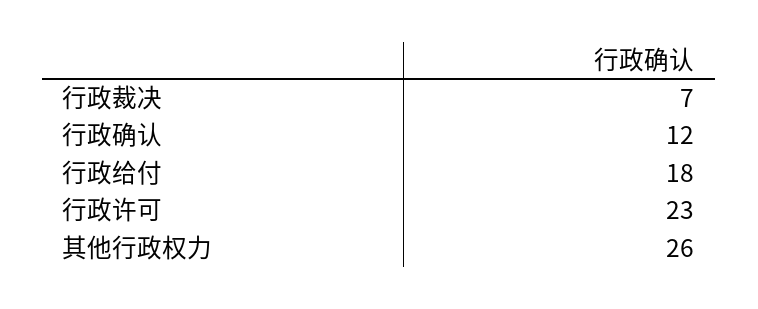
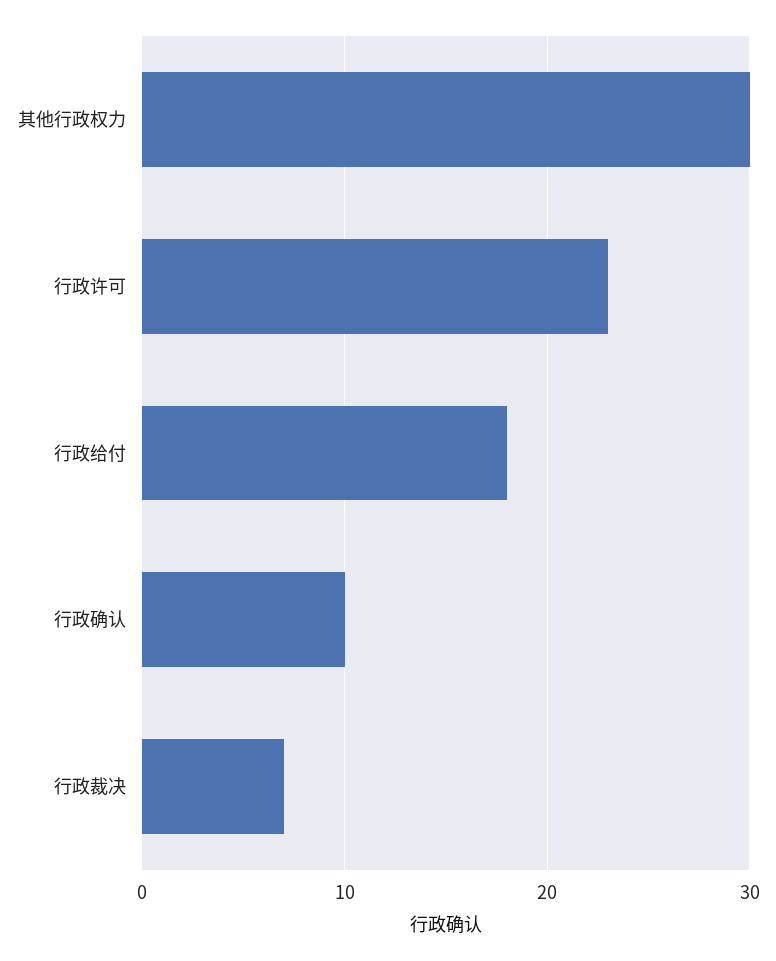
  {
    "行政裁决": 7,
-   "行政确认": 12,
+   "行政确认": 10,
    "行政给付": 18,
    "行政许可": 23,
-   "其他行政权力": 26
+   "其他行政权力": 30
  }

